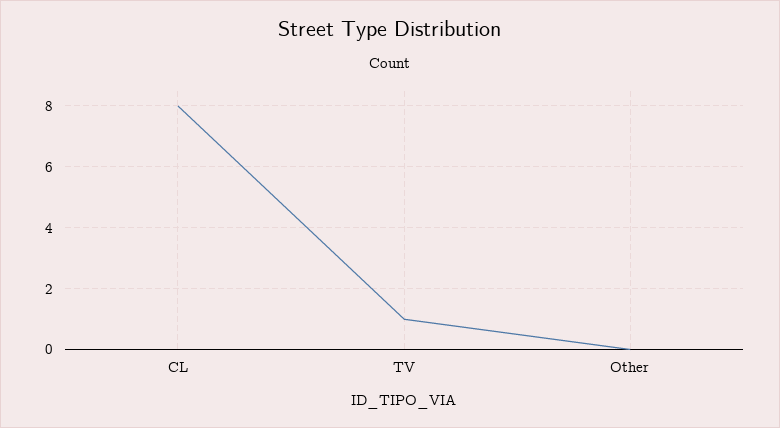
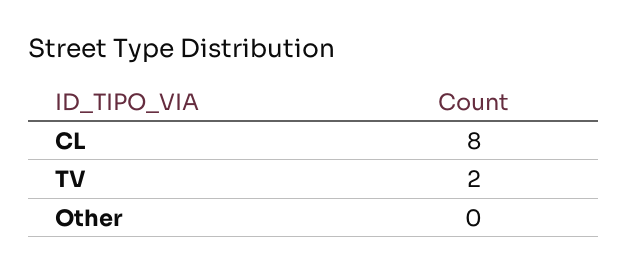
  {
    "CL": 8,
-   "TV": 1,
+   "TV": 2,
    "Other": 0
  }

